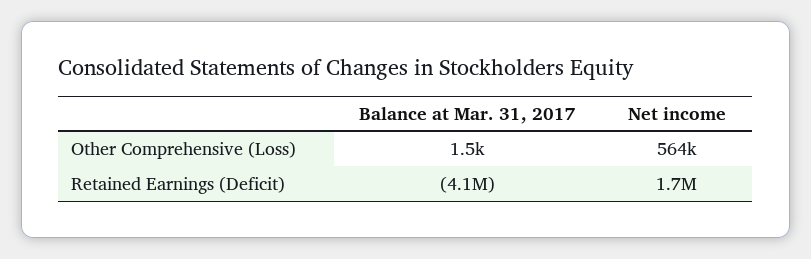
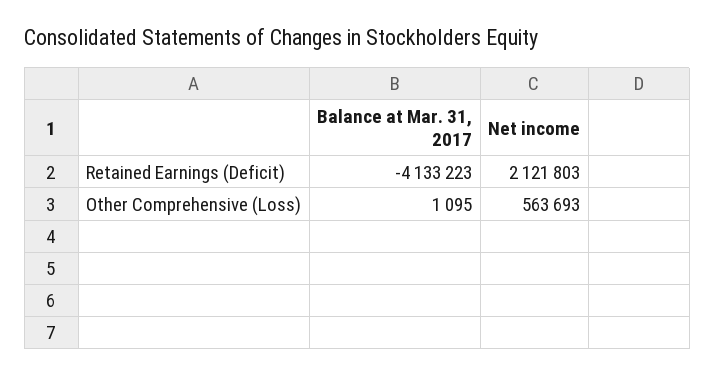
  {
    "Balance at Mar. 31, 2017": {
-     "Other Comprehensive (Loss)": 1500,
+     "Other Comprehensive (Loss)": 1095,
      "Retained Earnings (Deficit)": -4133223
    },
    "Net income": {
      "Other Comprehensive (Loss)": 563693,
-     "Retained Earnings (Deficit)": 1700000
+     "Retained Earnings (Deficit)": 2121803
    }
  }

